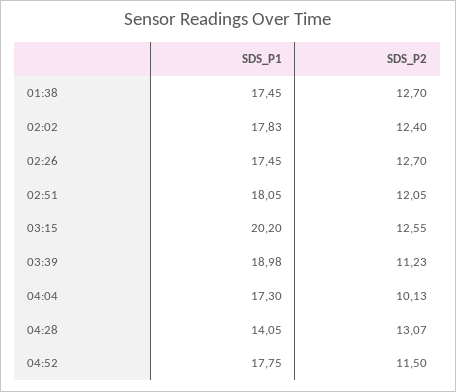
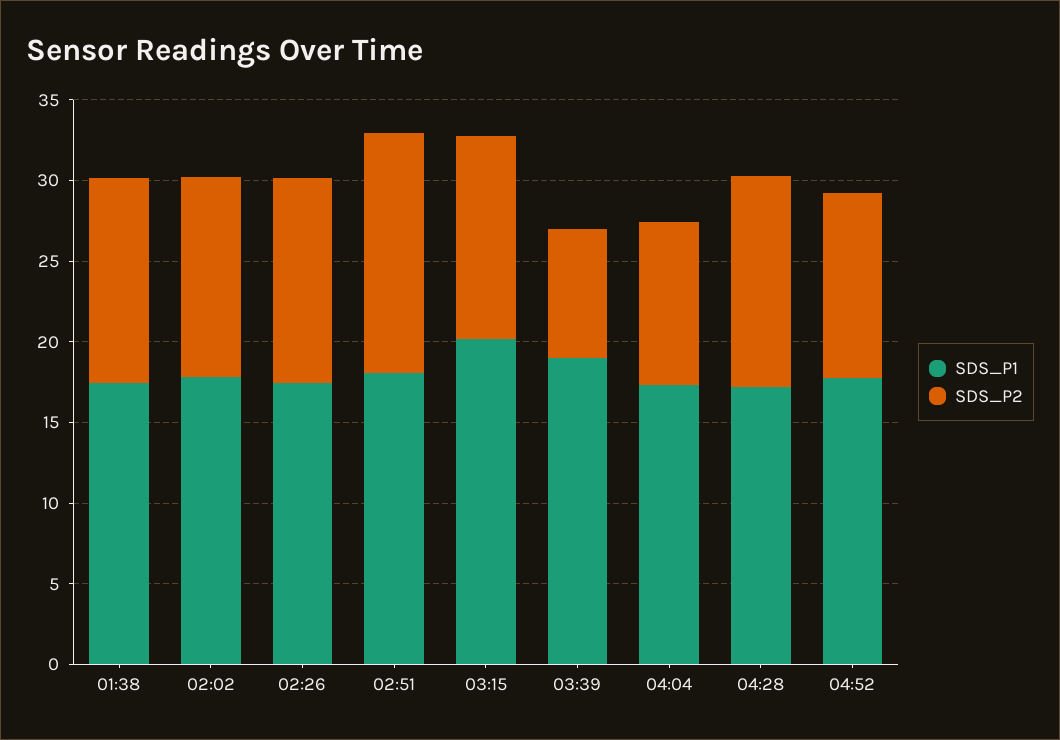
  {
    "SDS_P1": {
      "01:38": 17.45,
      "02:02": 17.83,
      "02:26": 17.45,
      "02:51": 18.05,
      "03:15": 20.2,
      "03:39": 18.98,
      "04:04": 17.3,
-     "04:28": 14.05,
+     "04:28": 17,
      "04:52": 17.75
    },
    "SDS_P2": {
      "01:38": 12.7,
      "02:02": 12.4,
      "02:26": 12.7,
-     "02:51": 12.05,
+     "02:51": 15,
      "03:15": 12.55,
-     "03:39": 11.23,
+     "03:39": 8,
      "04:04": 10.13,
      "04:28": 13.07,
      "04:52": 11.5
    }
  }

